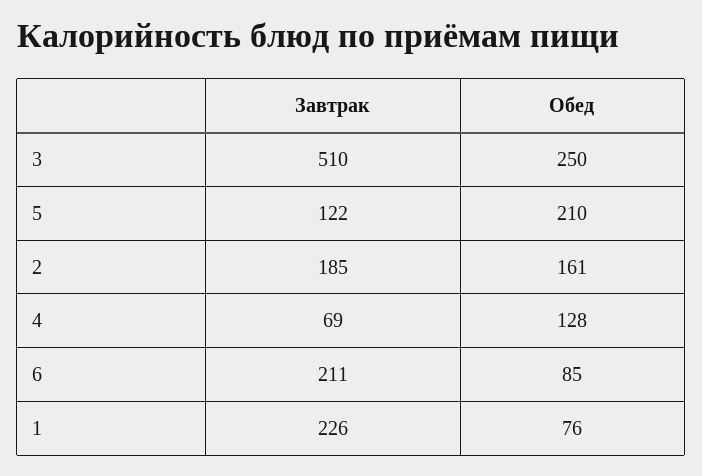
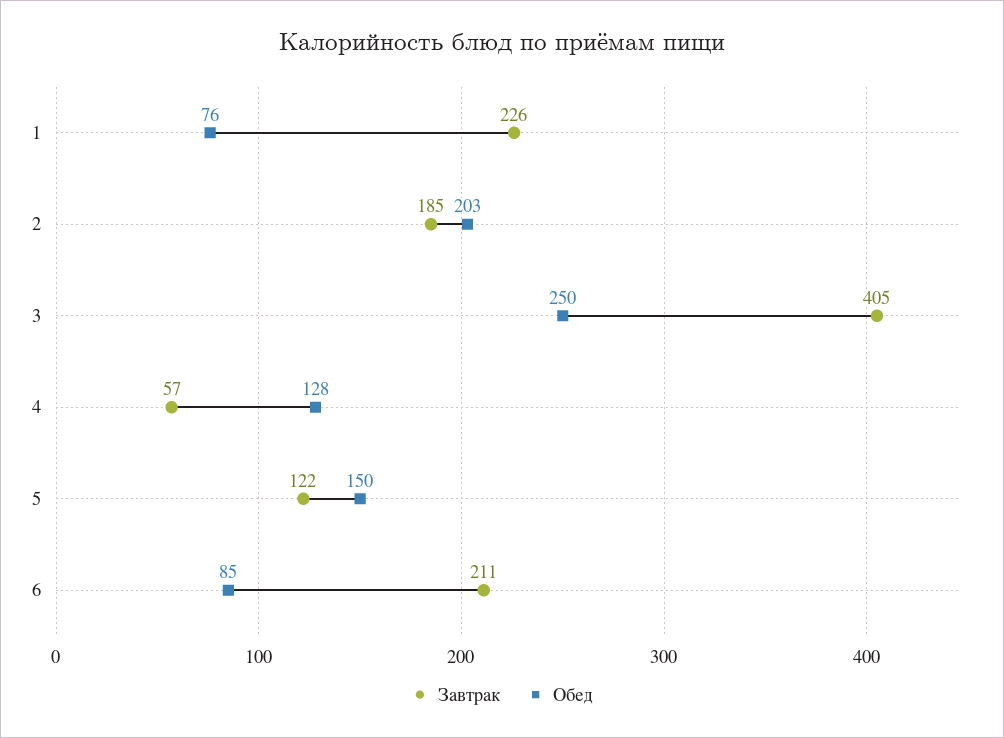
  {
    "Завтрак": {
-     "3": 510,
+     "3": 405,
      "5": 122,
      "2": 185,
-     "4": 69,
+     "4": 57,
      "6": 211,
      "1": 226
    },
    "Обед": {
      "3": 250,
-     "5": 210,
+     "5": 150,
-     "2": 161,
+     "2": 203,
      "4": 128,
      "6": 85,
      "1": 76
    }
  }

